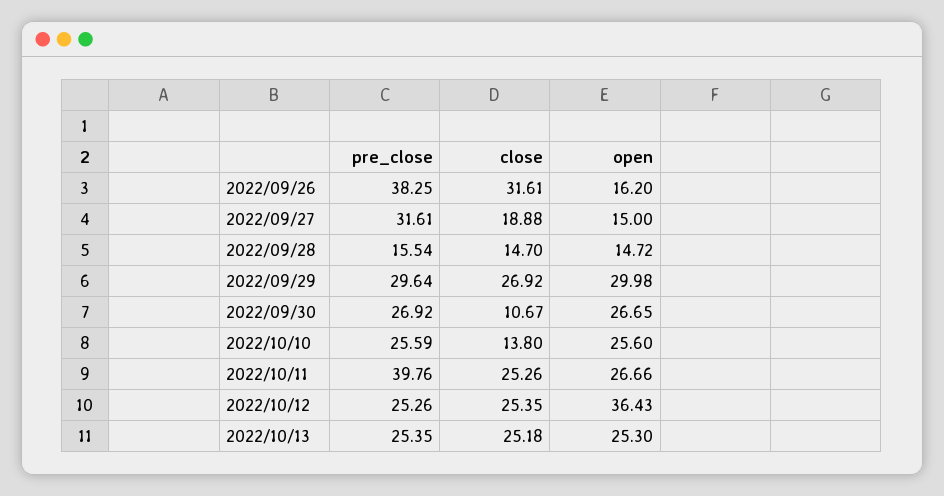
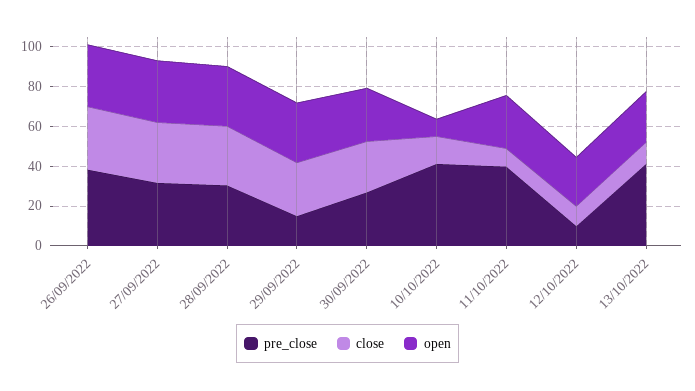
  {
    "pre_close": {
      "2022/09/26": 38.25,
      "2022/09/27": 31.61,
-     "2022/09/28": 15.54,
+     "2022/09/28": 30,
-     "2022/09/29": 29.64,
+     "2022/09/29": 15,
      "2022/09/30": 26.92,
-     "2022/10/10": 25.59,
+     "2022/10/10": 40,
      "2022/10/11": 39.76,
-     "2022/10/12": 25.26,
+     "2022/10/12": 10,
-     "2022/10/13": 25.35
+     "2022/10/13": 40
    },
    "close": {
      "2022/09/26": 31.61,
-     "2022/09/27": 18.88,
+     "2022/09/27": 30,
-     "2022/09/28": 14.7,
+     "2022/09/28": 30,
      "2022/09/29": 26.92,
-     "2022/09/30": 10.67,
+     "2022/09/30": 25,
      "2022/10/10": 13.8,
-     "2022/10/11": 25.26,
+     "2022/10/11": 10,
-     "2022/10/12": 25.35,
+     "2022/10/12": 10,
-     "2022/10/13": 25.18
+     "2022/10/13": 10
    },
    "open": {
-     "2022/09/26": 16.2,
+     "2022/09/26": 30,
-     "2022/09/27": 15,
+     "2022/09/27": 30,
-     "2022/09/28": 14.72,
+     "2022/09/28": 30,
      "2022/09/29": 29.98,
      "2022/09/30": 26.65,
-     "2022/10/10": 25.6,
+     "2022/10/10": 10,
      "2022/10/11": 26.66,
-     "2022/10/12": 36.43,
+     "2022/10/12": 25,
      "2022/10/13": 25.3
    }
  }

